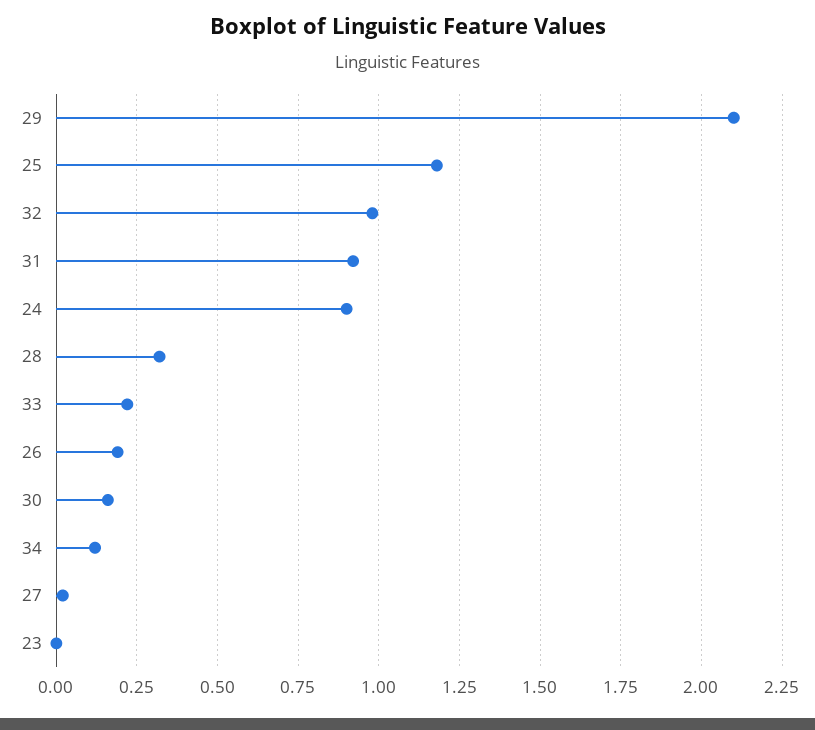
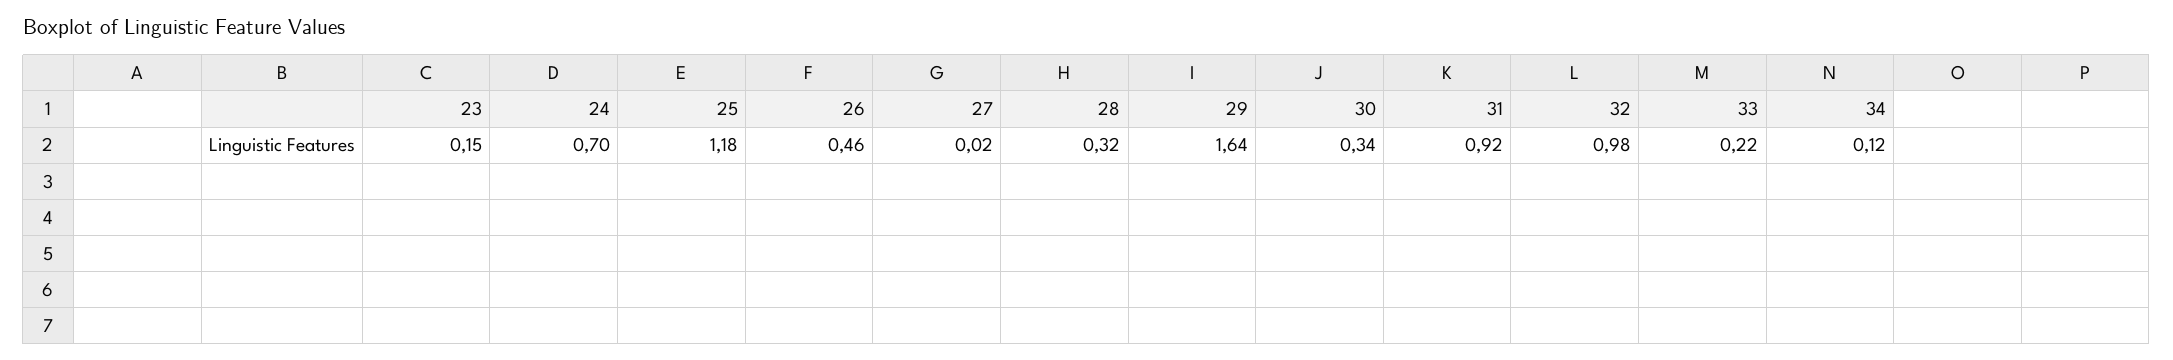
  {
-   "29": 2.1,
+   "29": 1.64,
    "25": 1.18,
    "32": 0.98,
    "31": 0.92,
-   "24": 0.9,
+   "24": 0.7,
    "28": 0.32,
    "33": 0.22,
-   "26": 0.2,
+   "26": 0.46,
-   "30": 0.15,
+   "30": 0.34,
    "34": 0.12,
    "27": 0.02,
-   "23": 0
+   "23": 0.15
  }

